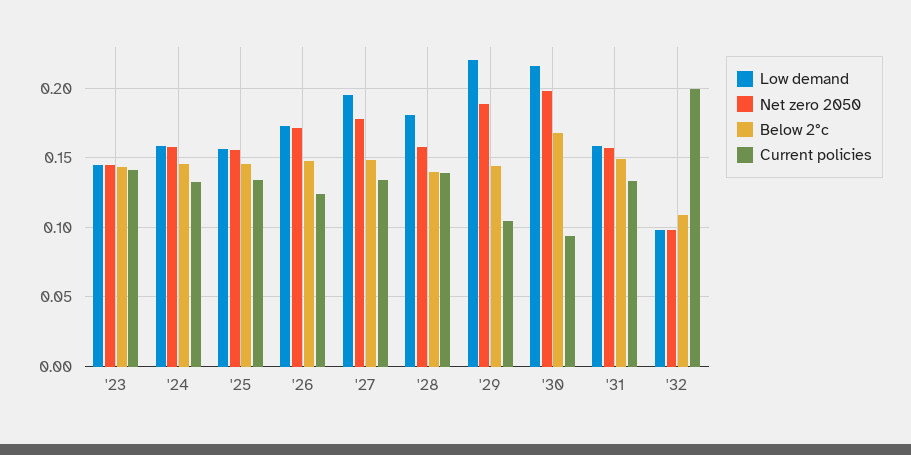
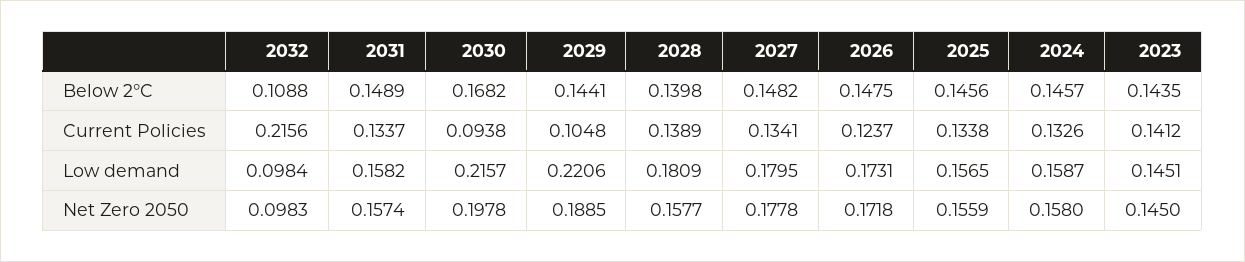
  {
    "Low demand": {
      "'23": 0.1451,
      "'24": 0.1587,
      "'25": 0.1565,
      "'26": 0.1731,
-     "'27": 0.195,
+     "'27": 0.1795,
      "'28": 0.1809,
      "'29": 0.2206,
      "'30": 0.2157,
      "'31": 0.1582,
      "'32": 0.0984
    },
    "Net zero 2050": {
      "'23": 0.145,
      "'24": 0.158,
      "'25": 0.1559,
      "'26": 0.1718,
      "'27": 0.1778,
      "'28": 0.1577,
      "'29": 0.1885,
      "'30": 0.1978,
      "'31": 0.1574,
      "'32": 0.0983
    },
    "Below 2°c": {
      "'23": 0.1435,
      "'24": 0.1457,
      "'25": 0.1456,
      "'26": 0.1475,
      "'27": 0.1482,
      "'28": 0.1398,
      "'29": 0.1441,
      "'30": 0.1682,
      "'31": 0.1489,
      "'32": 0.1088
    },
    "Current policies": {
      "'23": 0.1412,
      "'24": 0.1326,
      "'25": 0.1338,
      "'26": 0.1237,
      "'27": 0.1341,
      "'28": 0.1389,
      "'29": 0.1048,
      "'30": 0.0938,
      "'31": 0.1337,
-     "'32": 0.2
+     "'32": 0.2156
    }
  }

